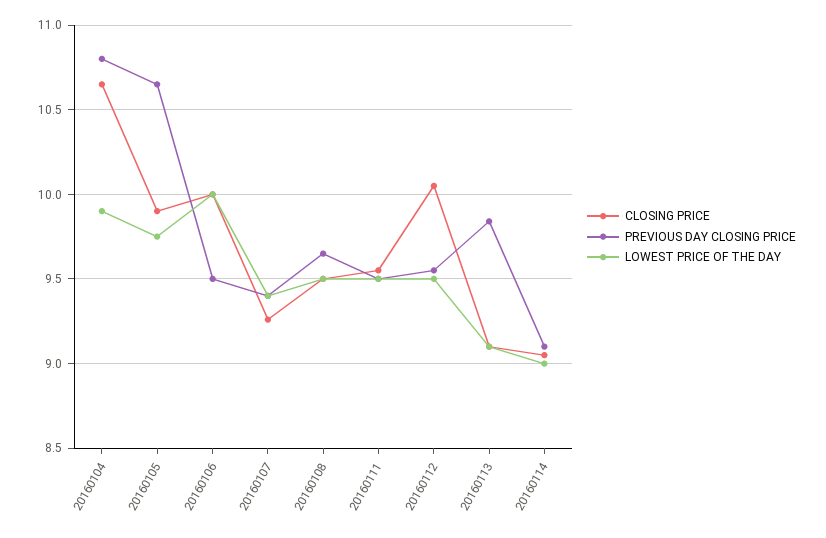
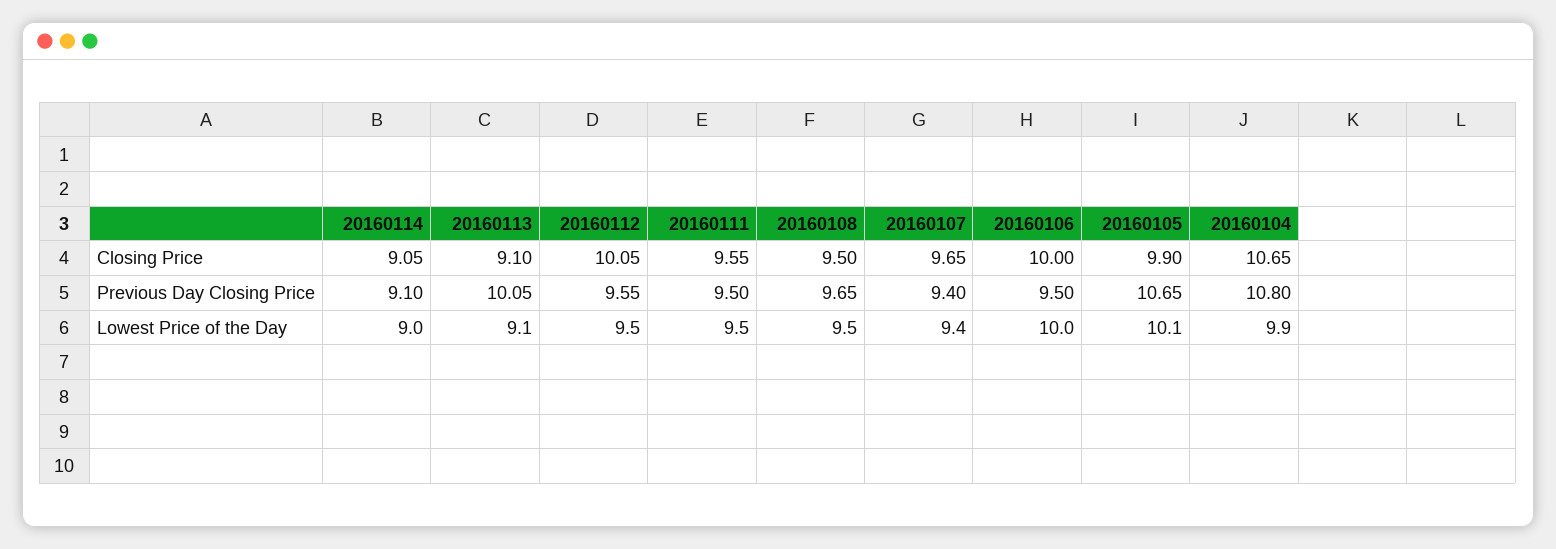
  {
    "CLOSING PRICE": {
      "20160104": 10.65,
      "20160105": 9.9,
      "20160106": 10,
-     "20160107": 9.25,
+     "20160107": 9.65,
      "20160108": 9.5,
      "20160111": 9.55,
      "20160112": 10.05,
      "20160113": 9.1,
      "20160114": 9.05
    },
    "PREVIOUS DAY CLOSING PRICE": {
      "20160104": 10.8,
      "20160105": 10.65,
      "20160106": 9.5,
      "20160107": 9.4,
      "20160108": 9.65,
      "20160111": 9.5,
      "20160112": 9.55,
-     "20160113": 9.85,
+     "20160113": 10.05,
      "20160114": 9.1
    },
    "LOWEST PRICE OF THE DAY": {
      "20160104": 9.9,
-     "20160105": 9.75,
+     "20160105": 10.1,
      "20160106": 10,
      "20160107": 9.4,
      "20160108": 9.5,
      "20160111": 9.5,
      "20160112": 9.5,
      "20160113": 9.1,
      "20160114": 9
    }
  }

